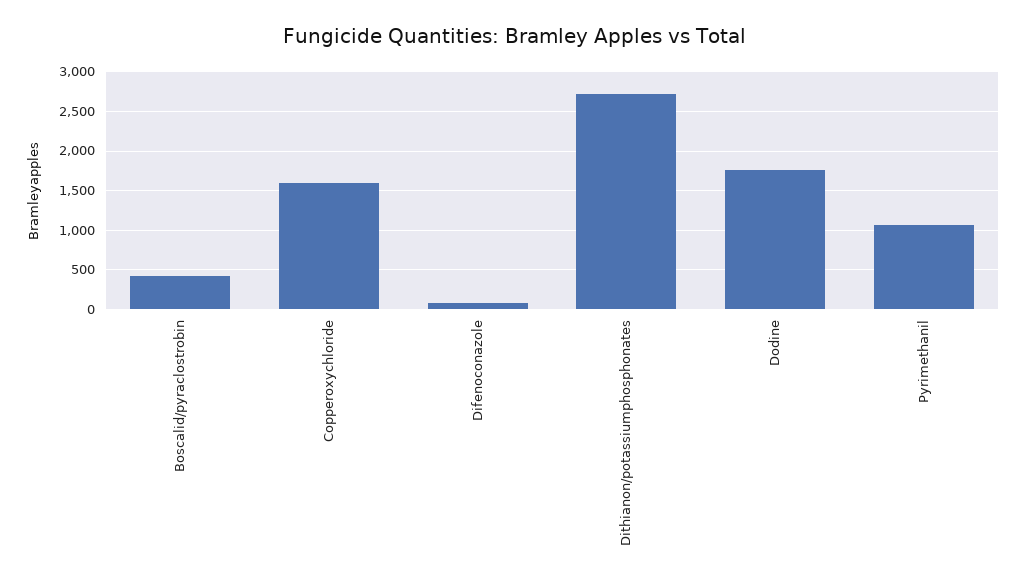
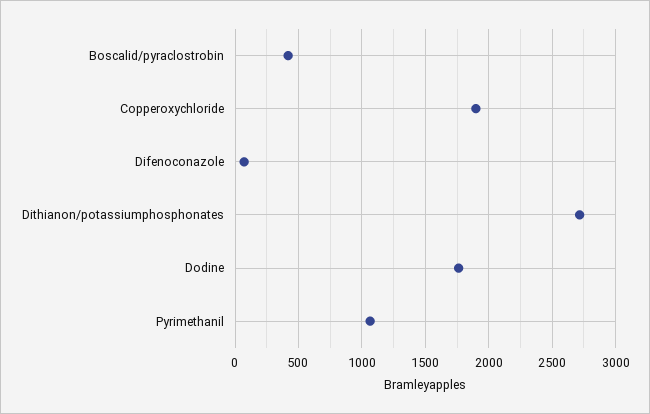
  {
    "Boscalid/pyraclostrobin": 400,
-   "Copperoxychloride": 1600,
+   "Copperoxychloride": 1900,
    "Difenoconazole": 50,
    "Dithianon/potassiumphosphonates": 2700,
    "Dodine": 1750,
    "Pyrimethanil": 1050
  }

